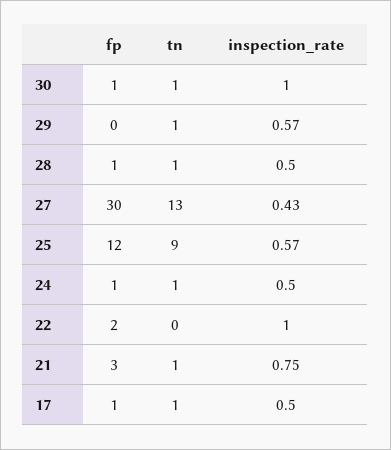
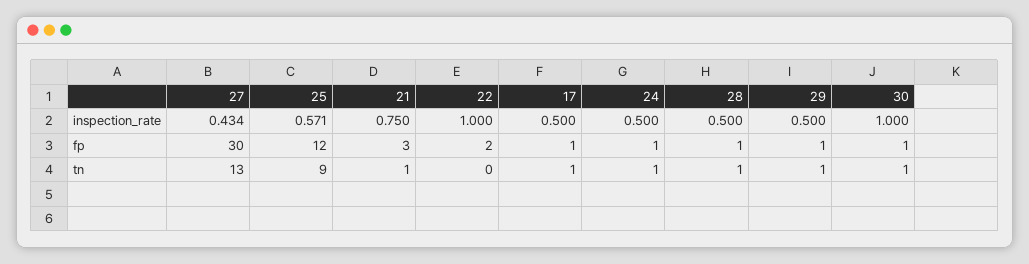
  {
    "fp": {
      "30": 1,
-     "29": 0,
+     "29": 1,
      "28": 1,
      "27": 30,
      "25": 12,
      "24": 1,
      "22": 2,
      "21": 3,
      "17": 1
    },
    "tn": {
      "30": 1,
      "29": 1,
      "28": 1,
      "27": 13,
      "25": 9,
      "24": 1,
      "22": 0,
      "21": 1,
      "17": 1
    },
    "inspection_rate": {
      "30": 1,
-     "29": 0.57,
+     "29": 0.5,
      "28": 0.5,
      "27": 0.434,
      "25": 0.571,
      "24": 0.5,
      "22": 1,
      "21": 0.75,
      "17": 0.5
    }
  }

